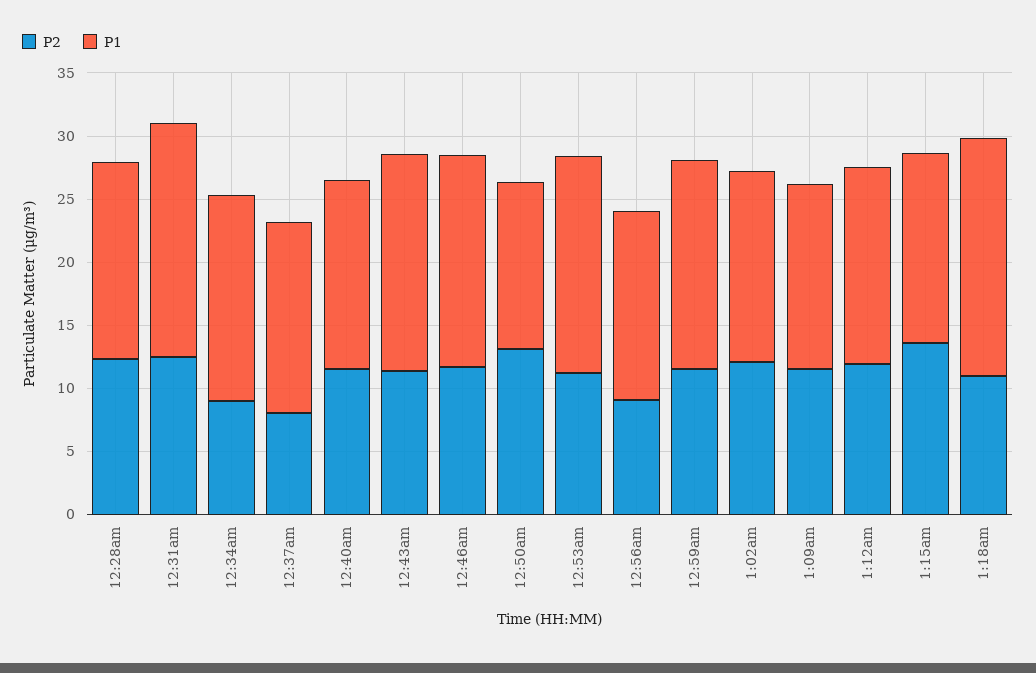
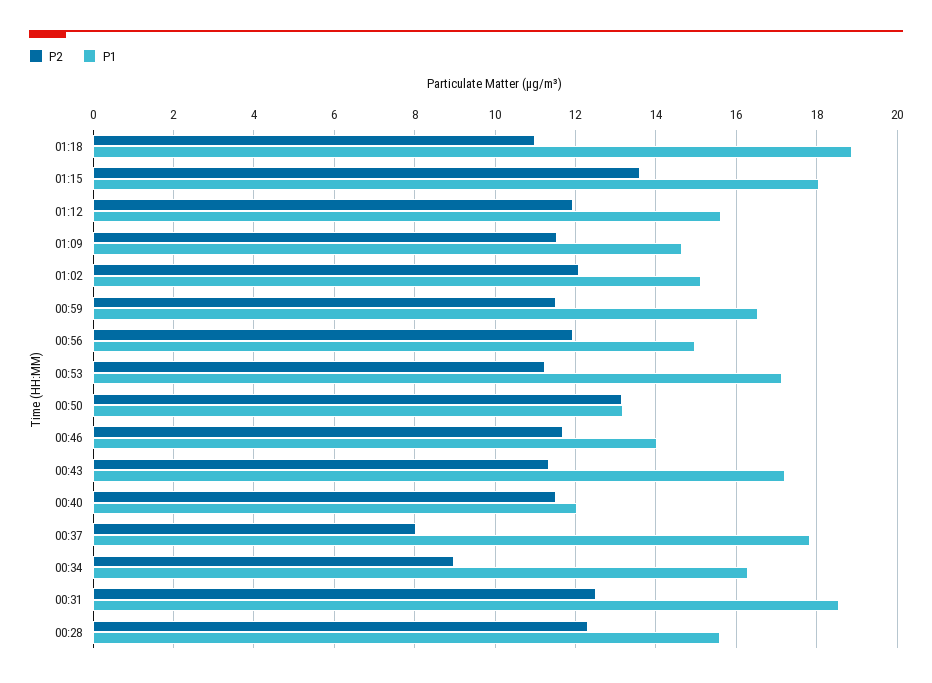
  {
    "P2": {
      "12:28am": 12.4,
      "12:31am": 12.6,
      "12:34am": 9,
      "12:37am": 8,
      "12:40am": 11.6,
      "12:43am": 11.4,
      "12:46am": 11.8,
      "12:50am": 13.2,
      "12:53am": 11.2,
-     "12:56am": 9,
+     "12:56am": 12,
      "12:59am": 11.6,
      "1:02am": 12.2,
      "1:09am": 11.6,
      "1:12am": 12,
      "1:15am": 13.6,
      "1:18am": 11
    },
    "P1": {
      "12:28am": 15.6,
      "12:31am": 18.6,
      "12:34am": 16.4,
-     "12:37am": 15,
+     "12:37am": 17.8,
-     "12:40am": 15,
+     "12:40am": 12,
      "12:43am": 17.2,
-     "12:46am": 17,
+     "12:46am": 14,
      "12:50am": 13.2,
      "12:53am": 17.2,
      "12:56am": 15,
      "12:59am": 16.6,
      "1:02am": 15.2,
      "1:09am": 14.6,
      "1:12am": 15.6,
-     "1:15am": 15,
+     "1:15am": 18,
      "1:18am": 18.8
    }
  }

